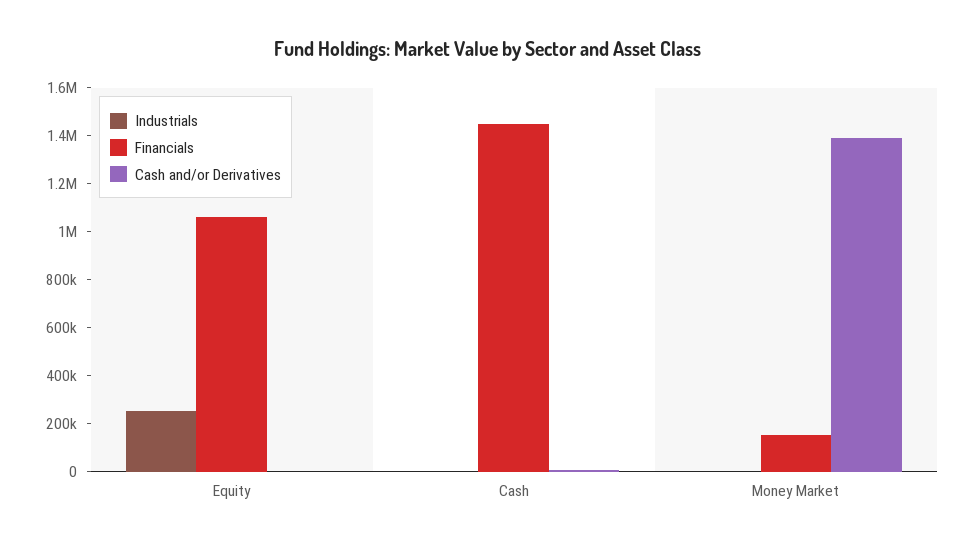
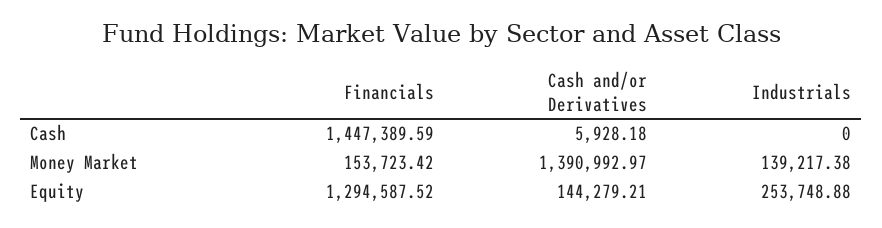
  {
    "Industrials": {
      "Equity": 253748.88,
      "Cash": 0,
-     "Money Market": 0
+     "Money Market": 139217.38
    },
    "Financials": {
-     "Equity": 1050000,
+     "Equity": 1294587.52,
      "Cash": 1447389.59,
      "Money Market": 153723.42
    },
    "Cash and/or Derivatives": {
-     "Equity": 0,
+     "Equity": 144279.21,
      "Cash": 5928.18,
      "Money Market": 1390992.97
    }
  }

